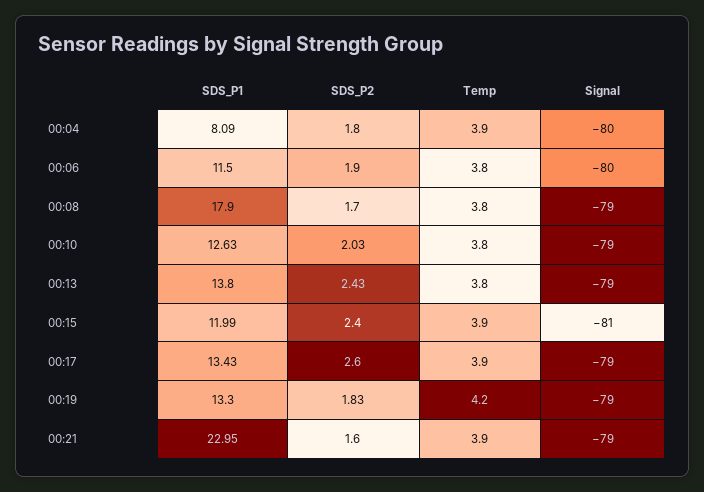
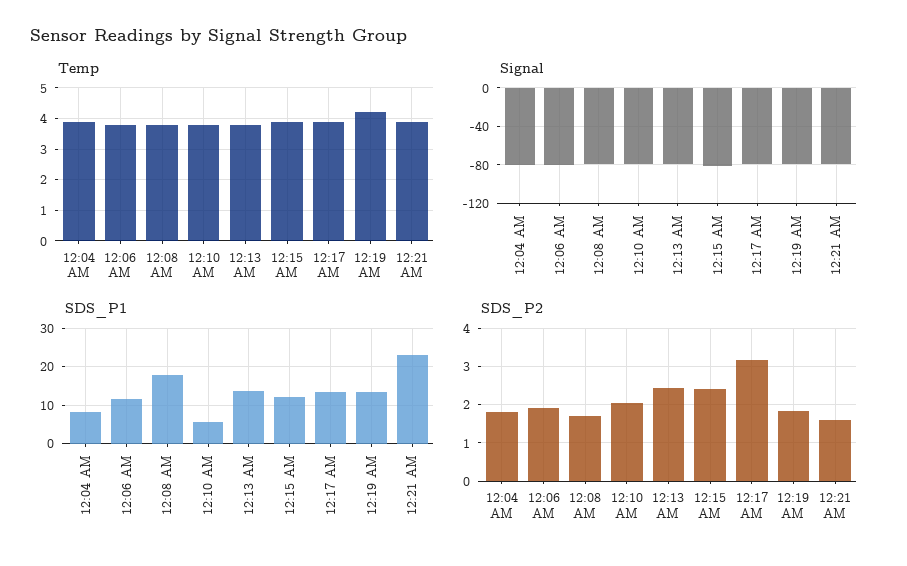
  {
    "SDS_P1": {
      "00:04": 8.09,
      "00:06": 11.5,
      "00:08": 17.9,
-     "00:10": 12.63,
+     "00:10": 6,
      "00:13": 13.8,
      "00:15": 11.99,
      "00:17": 13.43,
      "00:19": 13.3,
      "00:21": 22.95
    },
    "SDS_P2": {
      "00:04": 1.8,
      "00:06": 1.9,
      "00:08": 1.7,
      "00:10": 2.03,
      "00:13": 2.43,
      "00:15": 2.4,
-     "00:17": 2.6,
+     "00:17": 3.2,
      "00:19": 1.83,
      "00:21": 1.6
    },
    "Temp": {
      "00:04": 3.9,
      "00:06": 3.8,
      "00:08": 3.8,
      "00:10": 3.8,
      "00:13": 3.8,
      "00:15": 3.9,
      "00:17": 3.9,
      "00:19": 4.2,
      "00:21": 3.9
    },
    "Signal": {
      "00:04": -80,
      "00:06": -80,
      "00:08": -79,
      "00:10": -79,
      "00:13": -79,
      "00:15": -81,
      "00:17": -79,
      "00:19": -79,
      "00:21": -79
    }
  }

